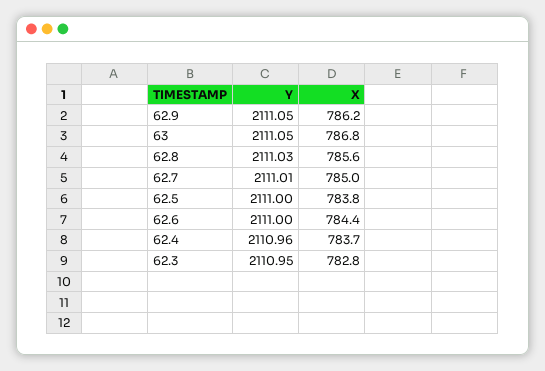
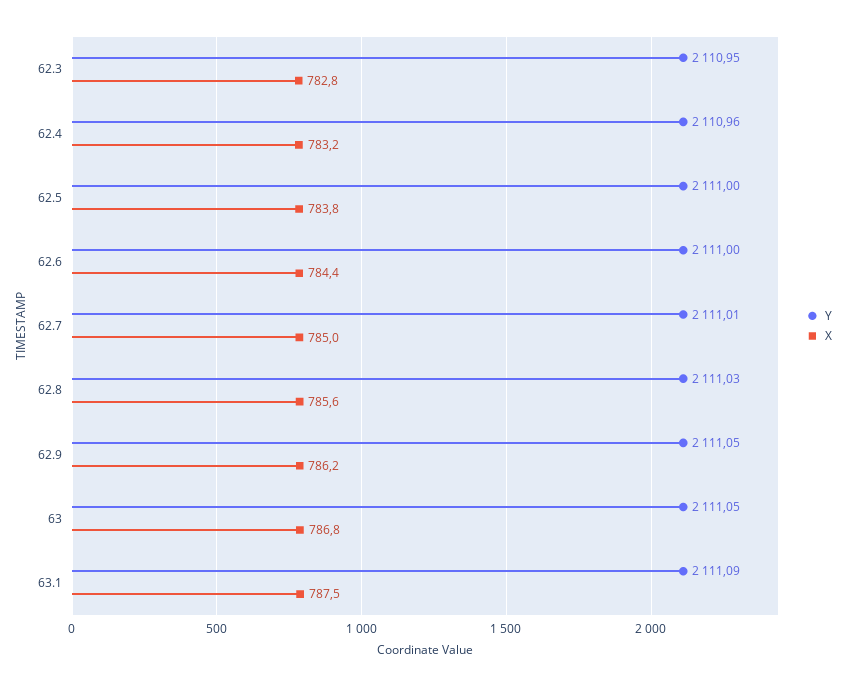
  {
    "Y": {
      "62.9": 2111.05,
      "63": 2111.05,
      "62.8": 2111.03,
      "62.7": 2111.01,
      "62.5": 2111,
      "62.6": 2111,
      "62.4": 2110.96,
-     "62.3": 2110.95
+     "62.3": 2110.95,
+     "63.1": 2111.09
    },
    "X": {
      "62.9": 786.2,
      "63": 786.8,
      "62.8": 785.6,
      "62.7": 785,
      "62.5": 783.8,
      "62.6": 784.4,
-     "62.4": 783.7,
+     "62.4": 783.2,
-     "62.3": 782.8
+     "62.3": 782.8,
+     "63.1": 787.5
    }
  }

